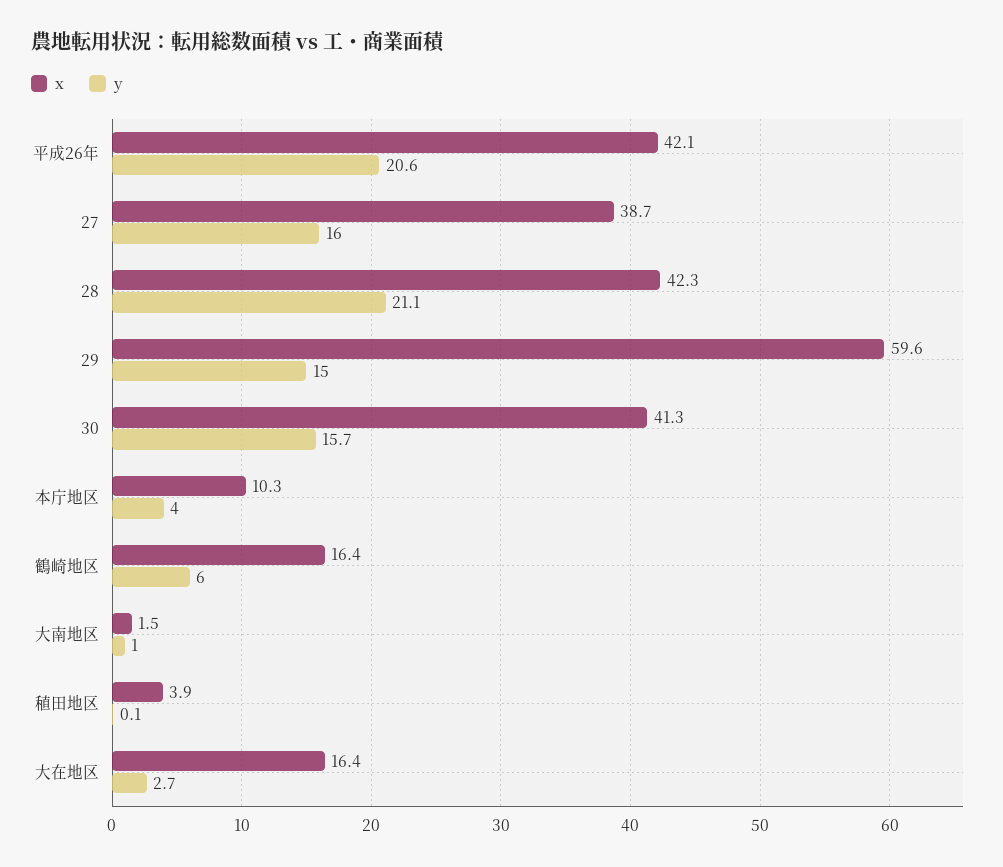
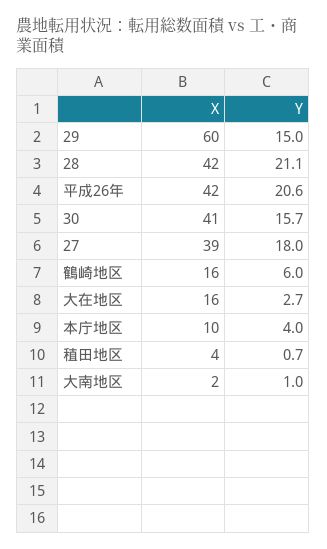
  {
    "x": {
      "平成26年": 42.1,
      "27": 38.7,
      "28": 42.3,
      "29": 59.6,
      "30": 41.3,
      "本庁地区": 10.3,
      "鶴崎地区": 16.4,
      "大南地区": 1.5,
      "稙田地区": 3.9,
      "大在地区": 16.4
    },
    "y": {
      "平成26年": 20.6,
-     "27": 16,
+     "27": 18,
      "28": 21.1,
      "29": 15,
      "30": 15.7,
      "本庁地区": 4,
      "鶴崎地区": 6,
      "大南地区": 1,
-     "稙田地区": 0.1,
+     "稙田地区": 0.7,
      "大在地区": 2.7
    }
  }

